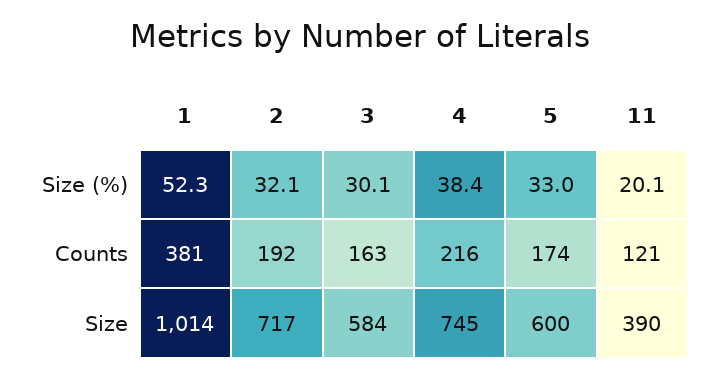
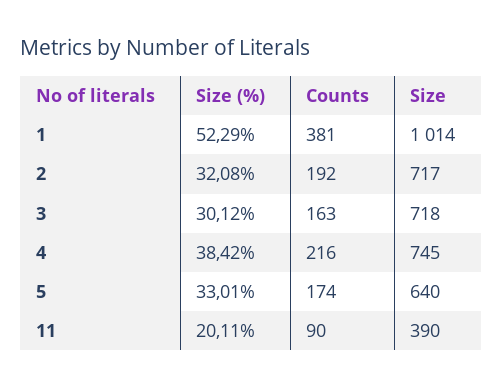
  {
    "1": {
      "Size (%)": 52.29,
      "Counts": 381,
      "Size": 1014
    },
    "2": {
      "Size (%)": 32.08,
      "Counts": 192,
      "Size": 717
    },
    "3": {
      "Size (%)": 30.12,
      "Counts": 163,
-     "Size": 584
+     "Size": 718
    },
    "4": {
      "Size (%)": 38.42,
      "Counts": 216,
      "Size": 745
    },
    "5": {
      "Size (%)": 33.01,
      "Counts": 174,
-     "Size": 600
+     "Size": 640
    },
    "11": {
      "Size (%)": 20.11,
-     "Counts": 121,
+     "Counts": 90,
      "Size": 390
    }
  }

